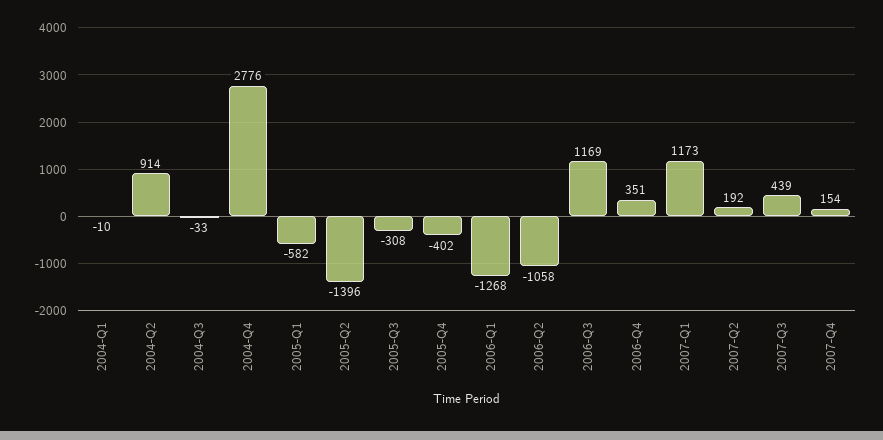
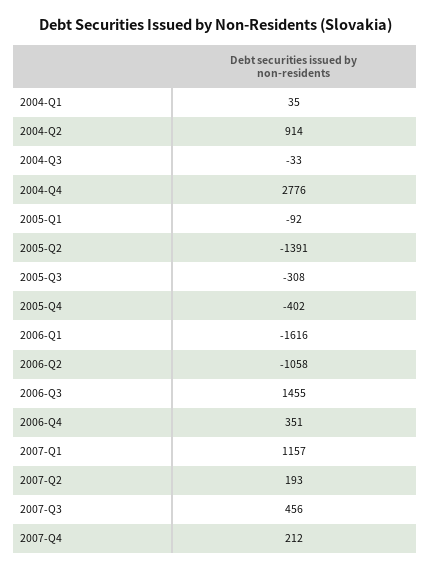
  {
-   "2004-Q1": -10,
+   "2004-Q1": 35,
    "2004-Q2": 914,
    "2004-Q3": -33,
    "2004-Q4": 2776,
-   "2005-Q1": -582,
+   "2005-Q1": -92,
-   "2005-Q2": -1396,
+   "2005-Q2": -1391,
    "2005-Q3": -308,
    "2005-Q4": -402,
-   "2006-Q1": -1268,
+   "2006-Q1": -1616,
    "2006-Q2": -1058,
-   "2006-Q3": 1169,
+   "2006-Q3": 1455,
    "2006-Q4": 351,
-   "2007-Q1": 1173,
+   "2007-Q1": 1157,
-   "2007-Q2": 192,
+   "2007-Q2": 193,
-   "2007-Q3": 439,
+   "2007-Q3": 456,
-   "2007-Q4": 154
+   "2007-Q4": 212
  }

